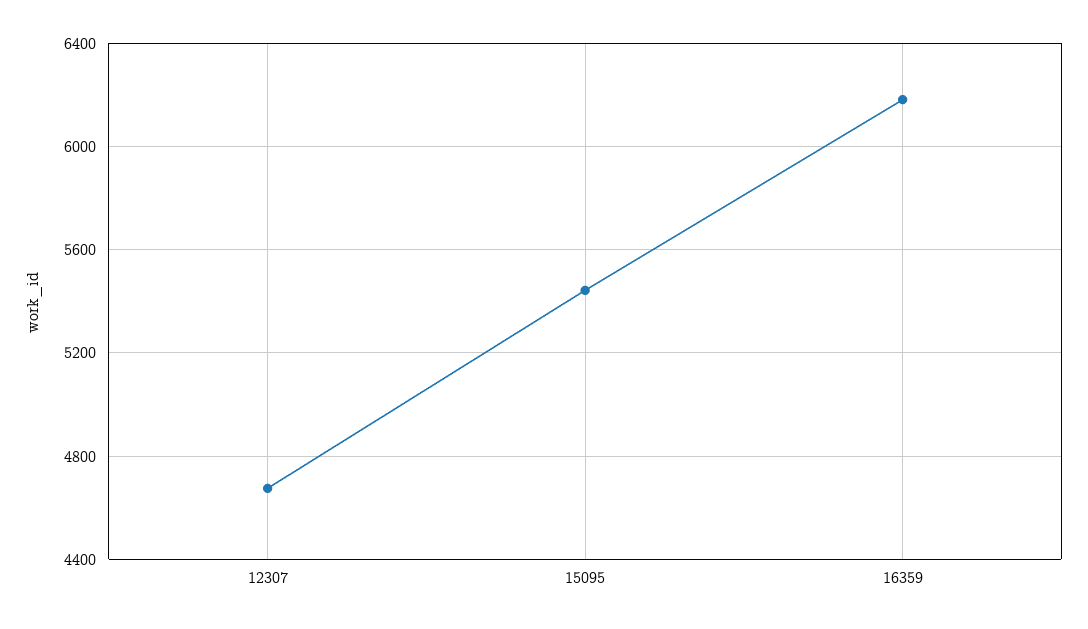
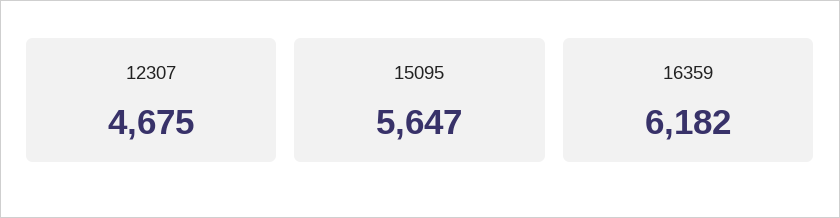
  {
    "12307": 4675,
-   "15095": 5450,
+   "15095": 5647,
    "16359": 6182
  }

